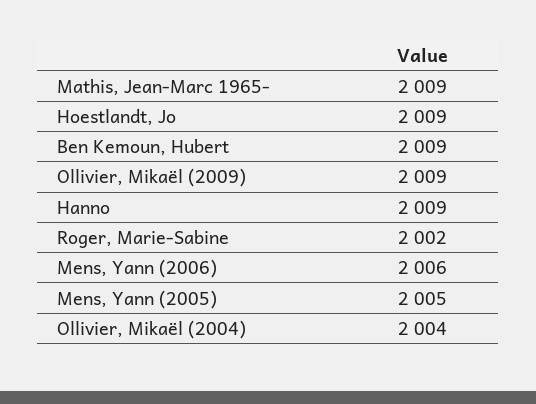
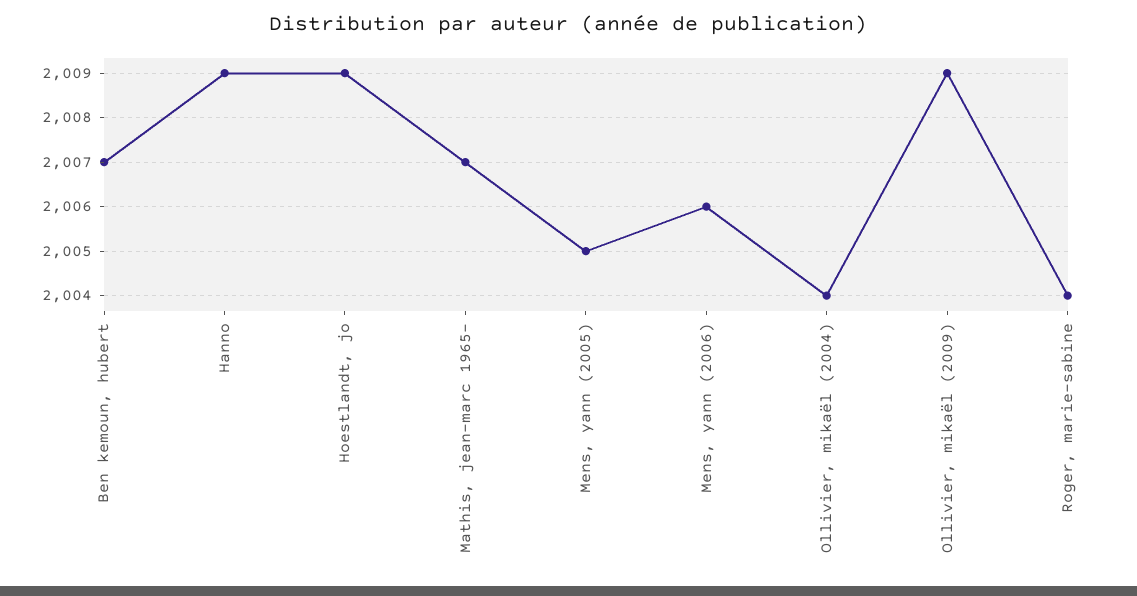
  {
-   "Mathis, Jean-Marc 1965-": 2009,
+   "Mathis, Jean-Marc 1965-": 2007,
    "Hoestlandt, Jo": 2009,
-   "Ben Kemoun, Hubert": 2009,
+   "Ben Kemoun, Hubert": 2007,
    "Ollivier, Mikaël (2009)": 2009,
    "Hanno": 2009,
-   "Roger, Marie-Sabine": 2002,
+   "Roger, Marie-Sabine": 2004,
    "Mens, Yann (2006)": 2006,
    "Mens, Yann (2005)": 2005,
    "Ollivier, Mikaël (2004)": 2004
  }

